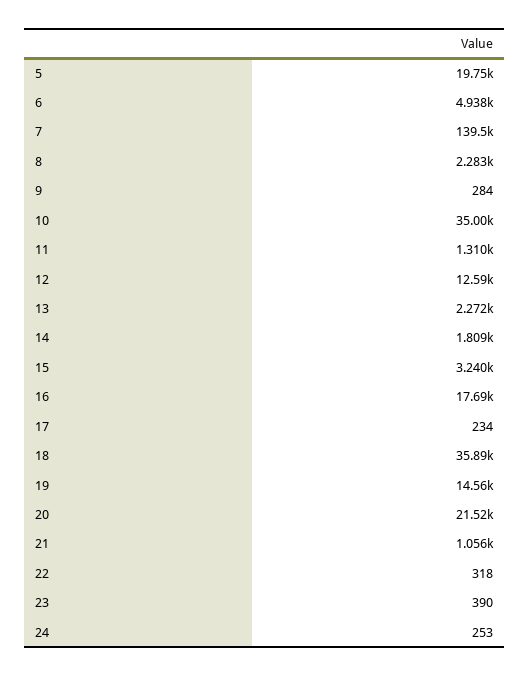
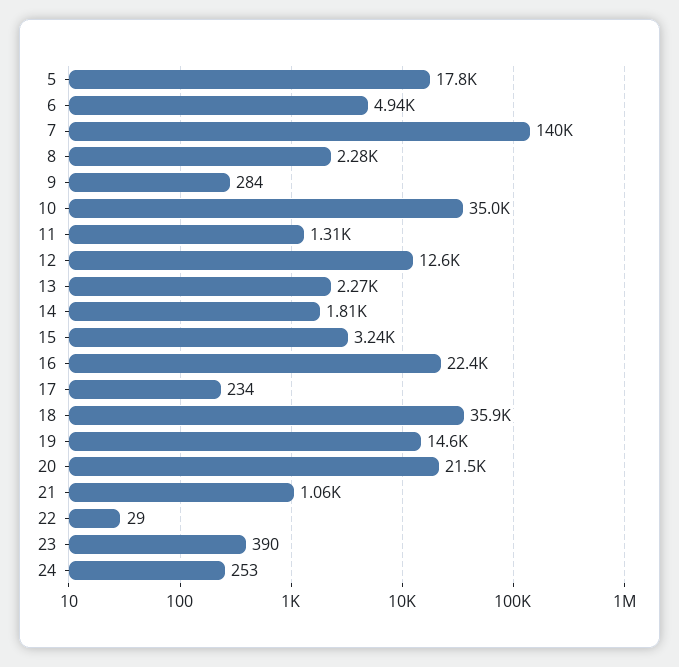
  {
-   "5": 19750,
+   "5": 17800,
    "6": 4938,
    "7": 139500,
    "8": 2283,
    "9": 284,
    "10": 35000,
    "11": 1310,
    "12": 12590,
    "13": 2272,
    "14": 1809,
    "15": 3240,
-   "16": 17690,
+   "16": 22400,
    "17": 234,
    "18": 35890,
    "19": 14560,
    "20": 21520,
    "21": 1056,
-   "22": 318,
+   "22": 29,
    "23": 390,
    "24": 253
  }

